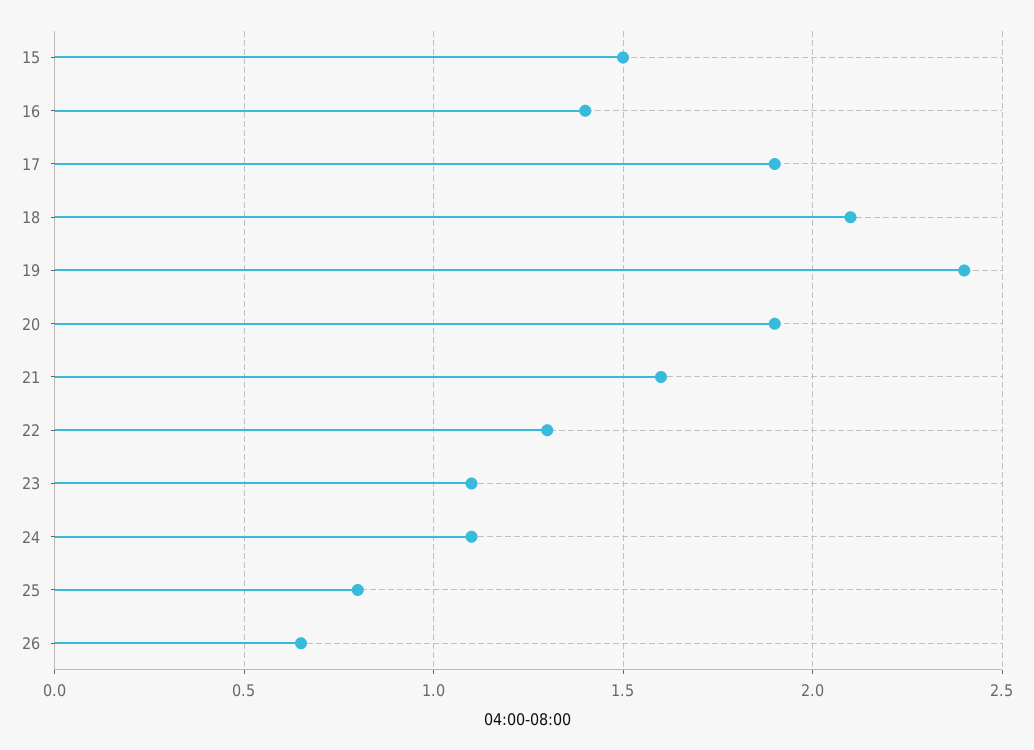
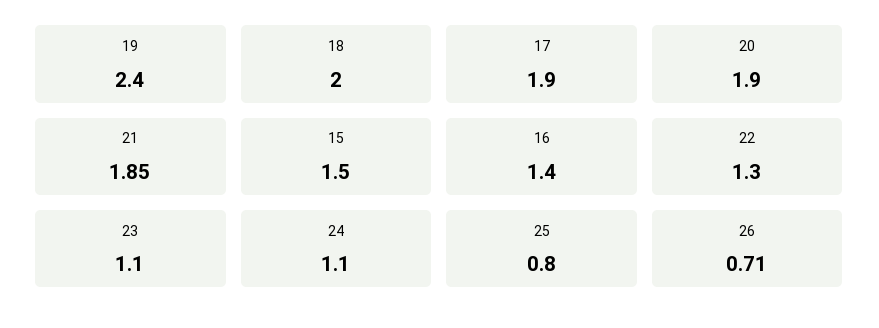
  {
    "15": 1.5,
    "16": 1.4,
    "17": 1.9,
-   "18": 2.1,
+   "18": 2,
    "19": 2.4,
    "20": 1.9,
-   "21": 1.6,
+   "21": 1.85,
    "22": 1.3,
    "23": 1.1,
    "24": 1.1,
    "25": 0.8,
-   "26": 0.65
+   "26": 0.71
  }

